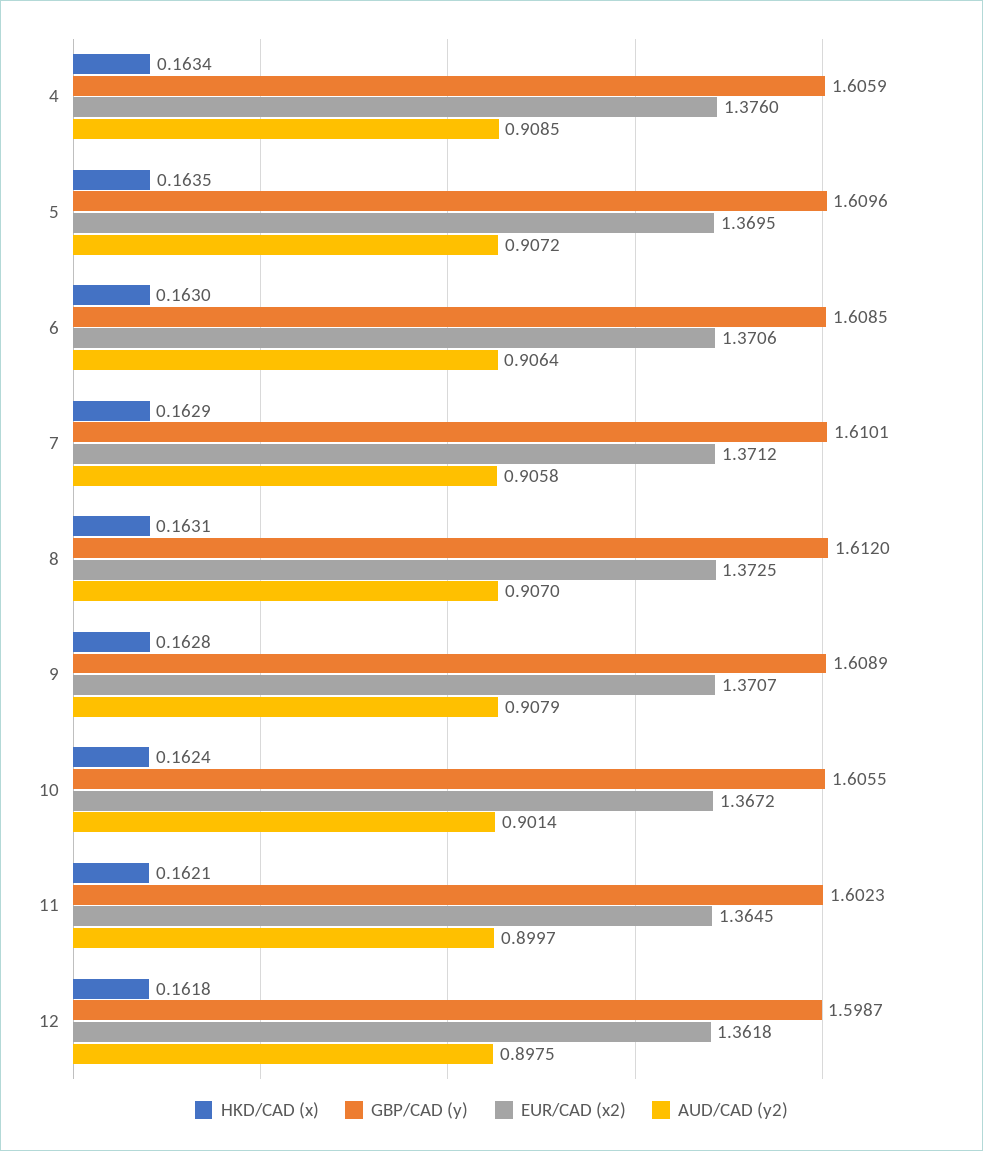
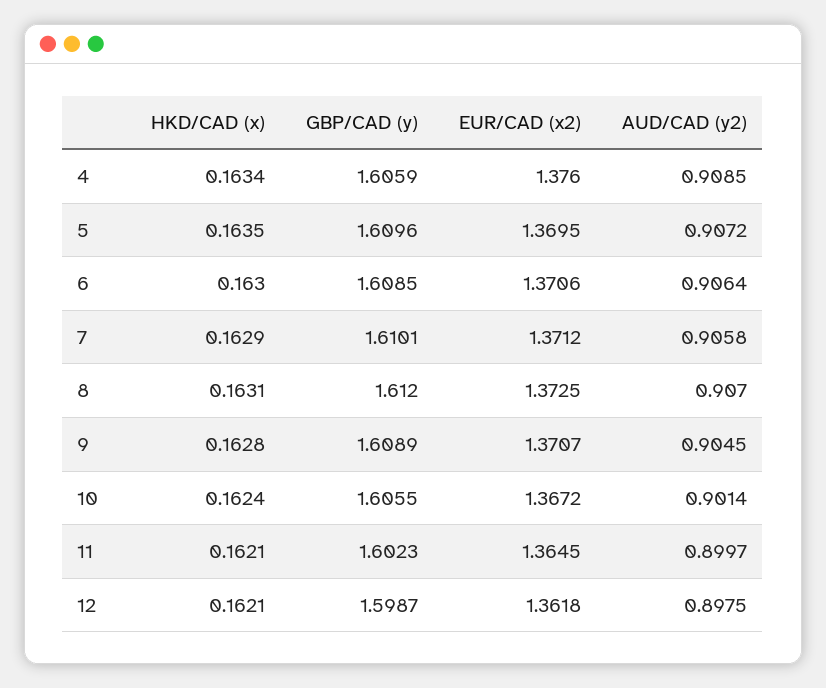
  {
    "HKD/CAD (x)": {
      "4": 0.1634,
      "5": 0.1635,
      "6": 0.163,
      "7": 0.1629,
      "8": 0.1631,
      "9": 0.1628,
      "10": 0.1624,
      "11": 0.1621,
-     "12": 0.1618
+     "12": 0.1621
    },
    "GBP/CAD (y)": {
      "4": 1.6059,
      "5": 1.6096,
      "6": 1.6085,
      "7": 1.6101,
      "8": 1.612,
      "9": 1.6089,
      "10": 1.6055,
      "11": 1.6023,
      "12": 1.5987
    },
    "EUR/CAD (x2)": {
      "4": 1.376,
      "5": 1.3695,
      "6": 1.3706,
      "7": 1.3712,
      "8": 1.3725,
      "9": 1.3707,
      "10": 1.3672,
      "11": 1.3645,
      "12": 1.3618
    },
    "AUD/CAD (y2)": {
      "4": 0.9085,
      "5": 0.9072,
      "6": 0.9064,
      "7": 0.9058,
      "8": 0.907,
-     "9": 0.9079,
+     "9": 0.9045,
      "10": 0.9014,
      "11": 0.8997,
      "12": 0.8975
    }
  }

